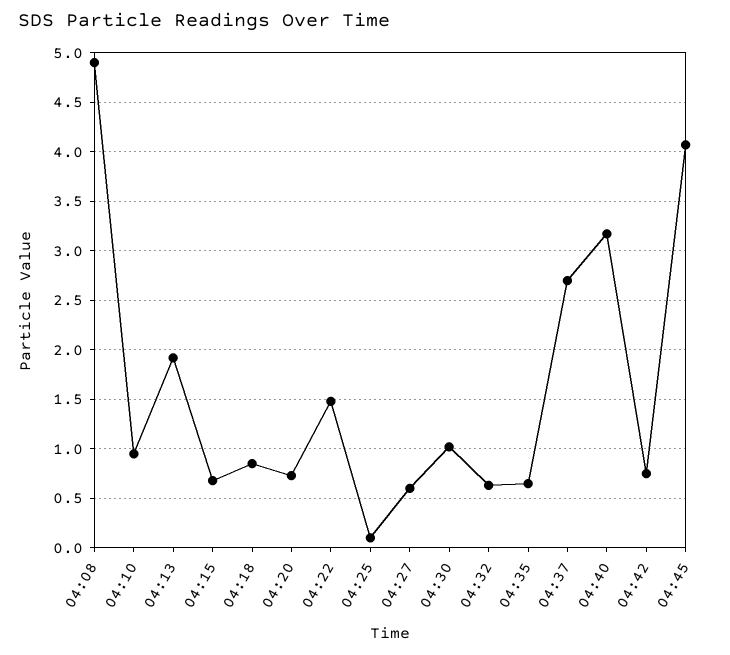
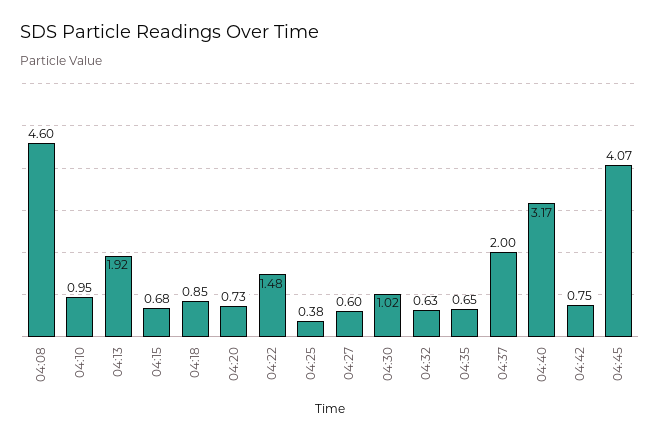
  {
-   "04:08": 4.9,
+   "04:08": 4.6,
    "04:10": 0.95,
    "04:13": 1.92,
    "04:15": 0.68,
    "04:18": 0.85,
    "04:20": 0.73,
    "04:22": 1.48,
-   "04:25": 0.1,
+   "04:25": 0.38,
    "04:27": 0.6,
    "04:30": 1.02,
    "04:32": 0.63,
    "04:35": 0.65,
-   "04:37": 2.7,
+   "04:37": 2,
    "04:40": 3.17,
    "04:42": 0.75,
    "04:45": 4.07
  }

